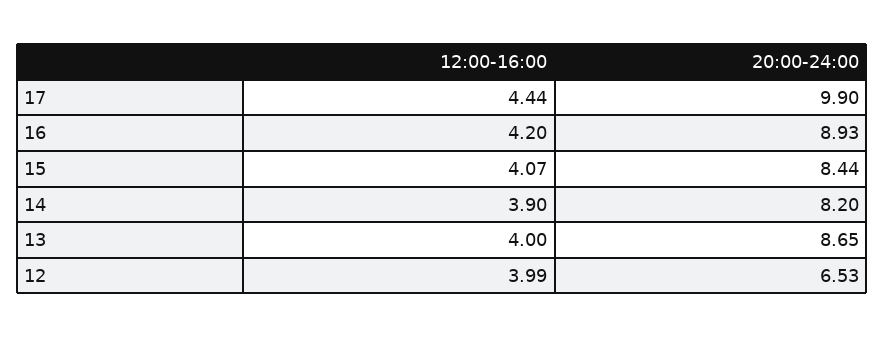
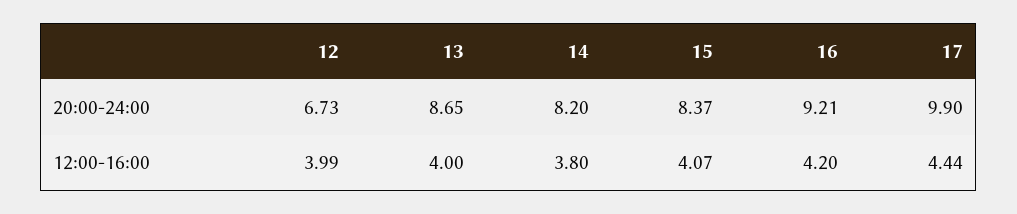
  {
    "12:00-16:00": {
      "17": 4.44,
      "16": 4.2,
      "15": 4.07,
-     "14": 3.9,
+     "14": 3.8,
      "13": 4,
      "12": 3.99
    },
    "20:00-24:00": {
      "17": 9.9,
-     "16": 8.93,
+     "16": 9.21,
-     "15": 8.44,
+     "15": 8.37,
      "14": 8.2,
      "13": 8.65,
-     "12": 6.53
+     "12": 6.73
    }
  }

